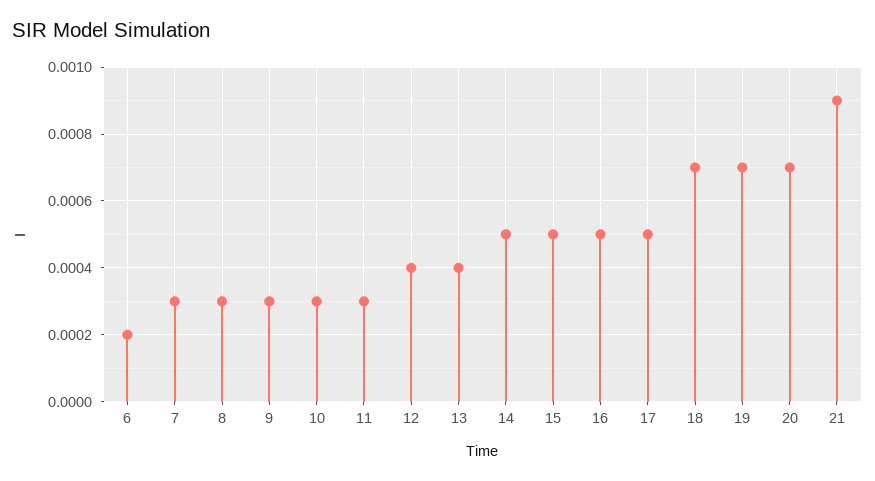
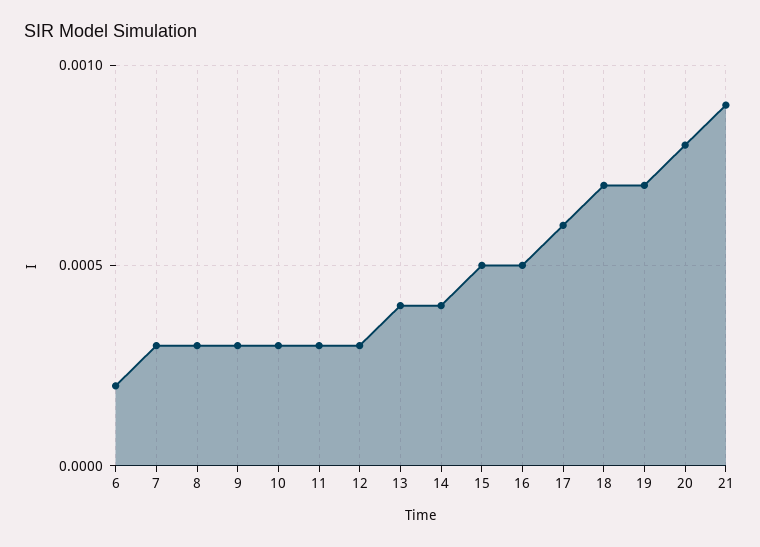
  {
    "6": 0.0002,
    "7": 0.0003,
    "8": 0.0003,
    "9": 0.0003,
    "10": 0.0003,
    "11": 0.0003,
-   "12": 0.0004,
+   "12": 0.0003,
    "13": 0.0004,
-   "14": 0.0005,
+   "14": 0.0004,
    "15": 0.0005,
    "16": 0.0005,
-   "17": 0.0005,
+   "17": 0.0006,
    "18": 0.0007,
    "19": 0.0007,
-   "20": 0.0007,
+   "20": 0.0008,
    "21": 0.0009
  }

